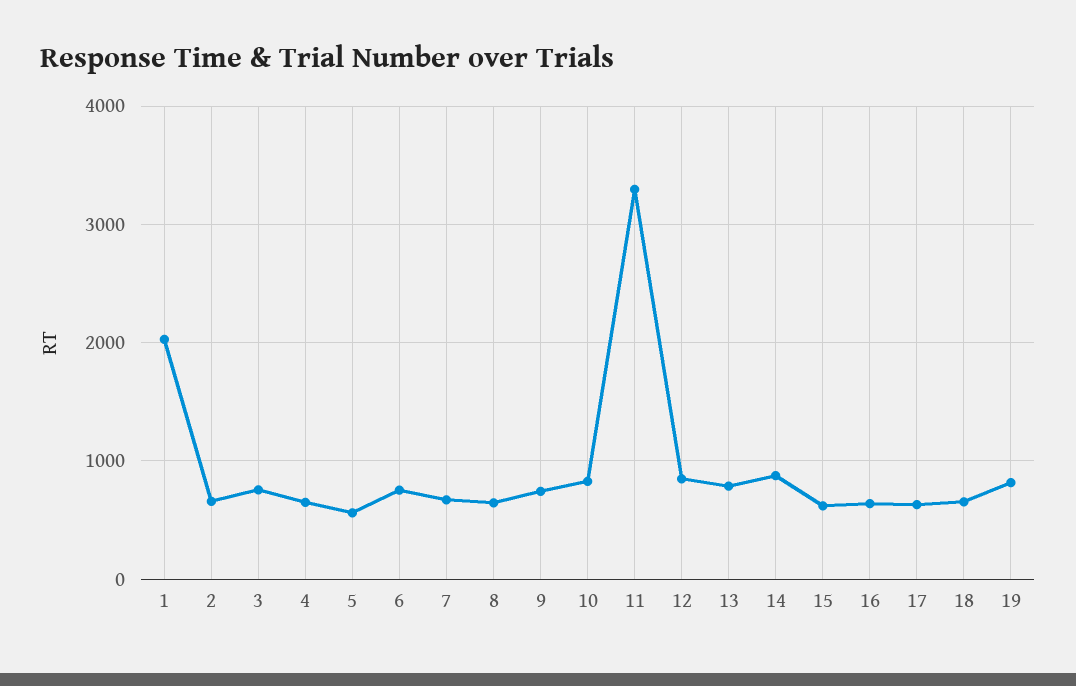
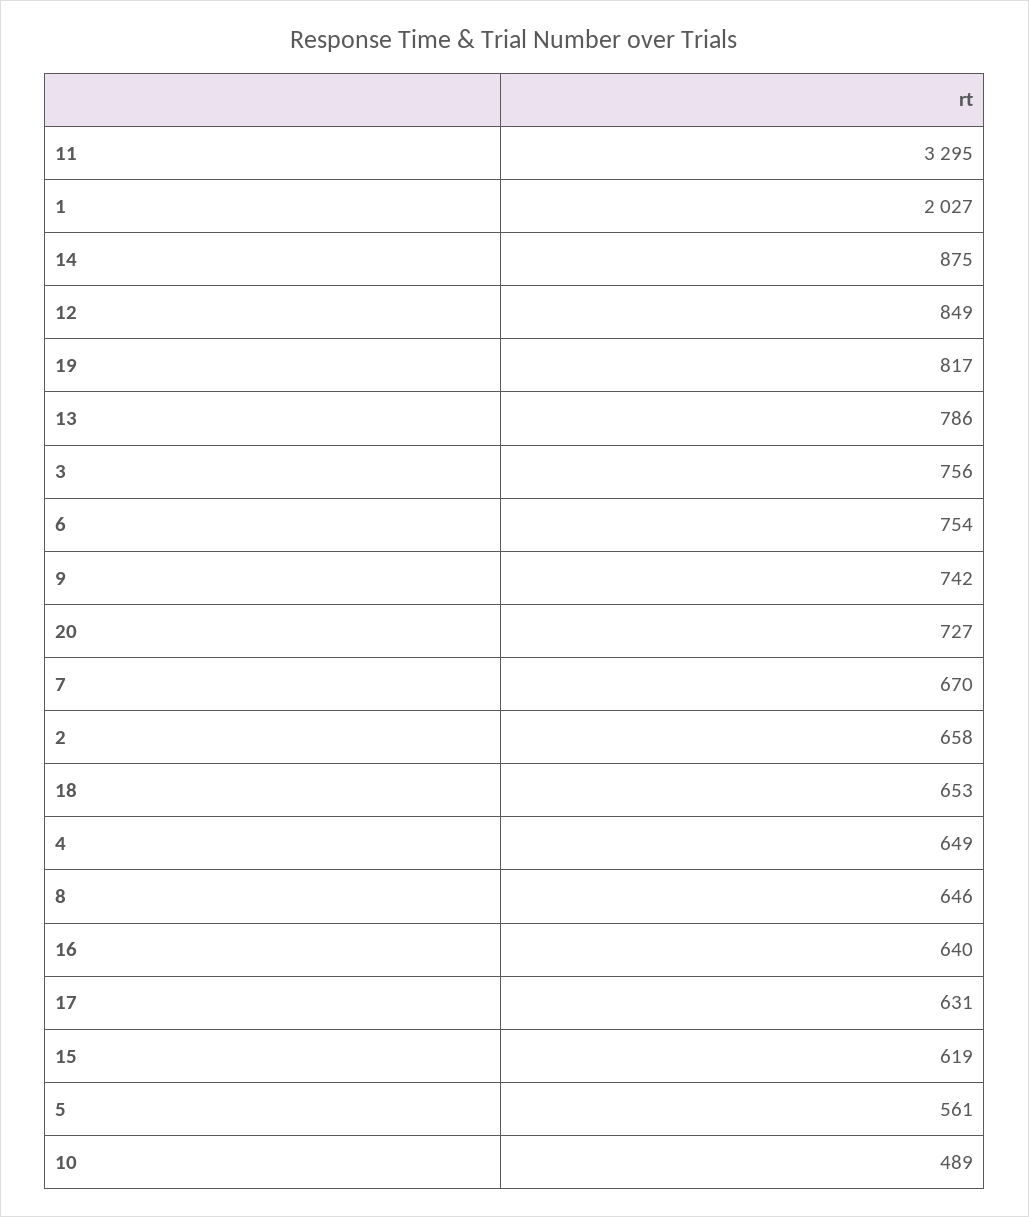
  {
    "1": 2027,
    "2": 658,
    "3": 756,
    "4": 649,
    "5": 561,
    "6": 754,
    "7": 670,
    "8": 646,
    "9": 742,
-   "10": 800,
+   "10": 489,
    "11": 3295,
    "12": 849,
    "13": 786,
    "14": 875,
    "15": 619,
    "16": 640,
    "17": 631,
    "18": 653,
-   "19": 817
+   "19": 817,
+   "20": 727
  }

